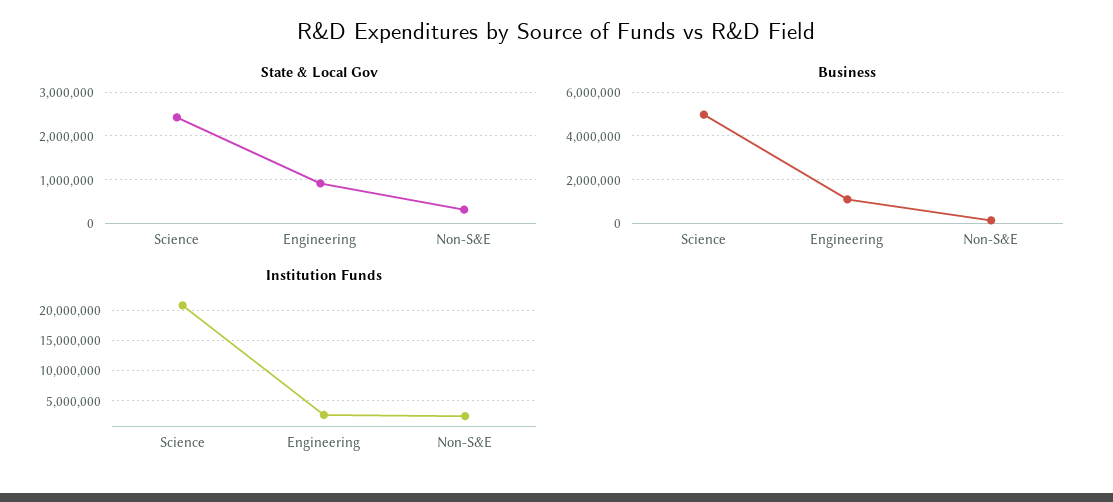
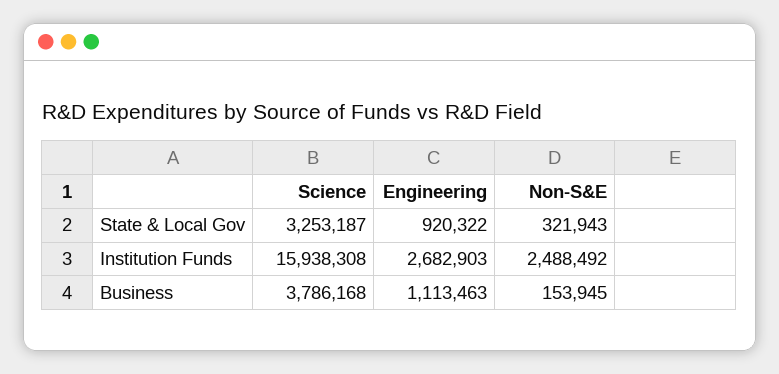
  {
    "State & Local Gov": {
-     "Science": 2400000,
+     "Science": 3253187,
      "Engineering": 920322,
      "Non-S&E": 321943
    },
    "Business": {
-     "Science": 5000000,
+     "Science": 3786168,
      "Engineering": 1113463,
      "Non-S&E": 153945
    },
    "Institution Funds": {
-     "Science": 21000000,
+     "Science": 15938308,
      "Engineering": 2682903,
      "Non-S&E": 2488492
    }
  }

